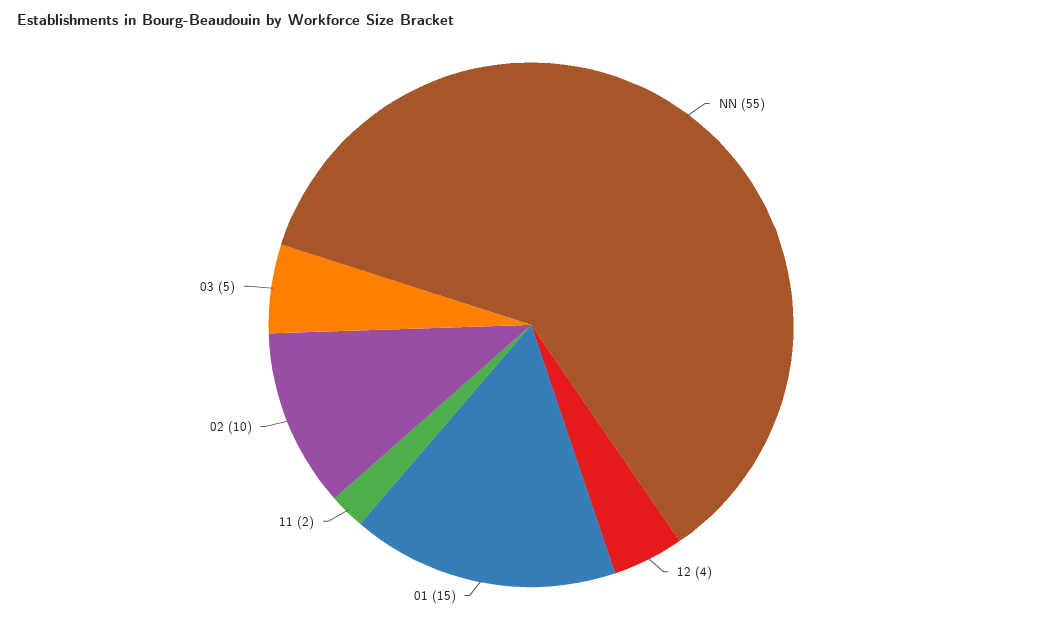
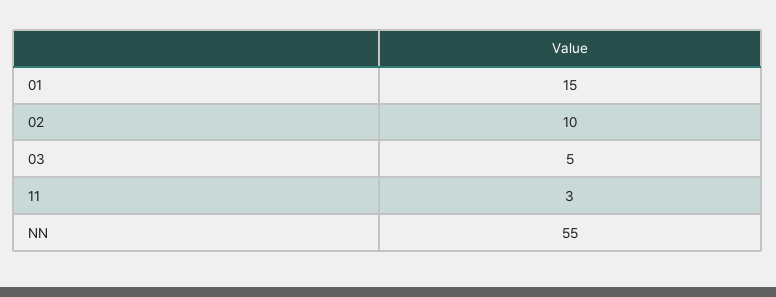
  {
    "NN": 55,
-   "12": 4,
    "01": 15,
-   "11": 2,
+   "11": 3,
    "02": 10,
    "03": 5
  }

